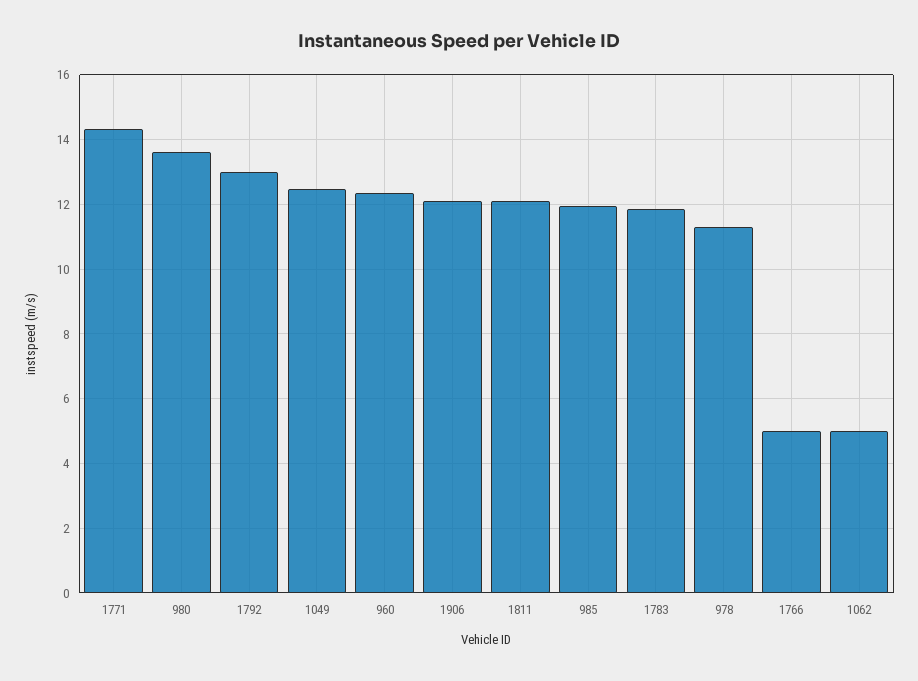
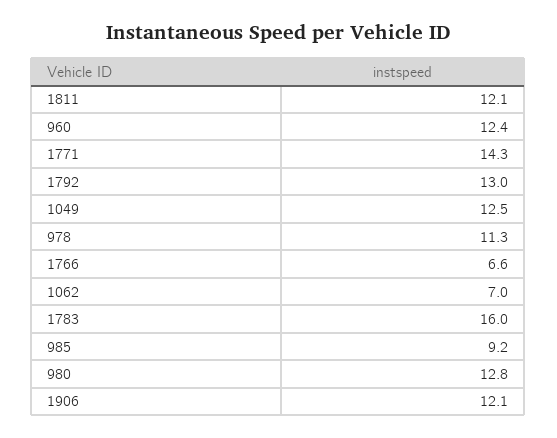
  {
    "1771": 14.3,
-   "980": 13.6,
+   "980": 12.8,
    "1792": 13,
    "1049": 12.5,
    "960": 12.4,
    "1906": 12.1,
    "1811": 12.1,
-   "985": 12,
+   "985": 9.2,
-   "1783": 11.8,
+   "1783": 16,
    "978": 11.3,
-   "1766": 5,
+   "1766": 6.6,
-   "1062": 5
+   "1062": 7
  }

